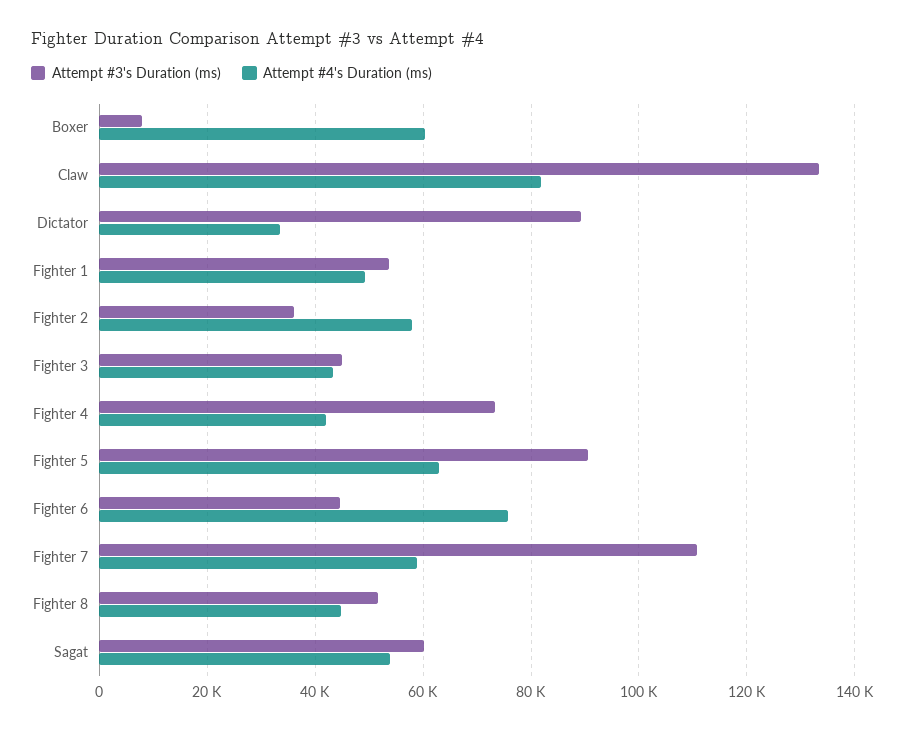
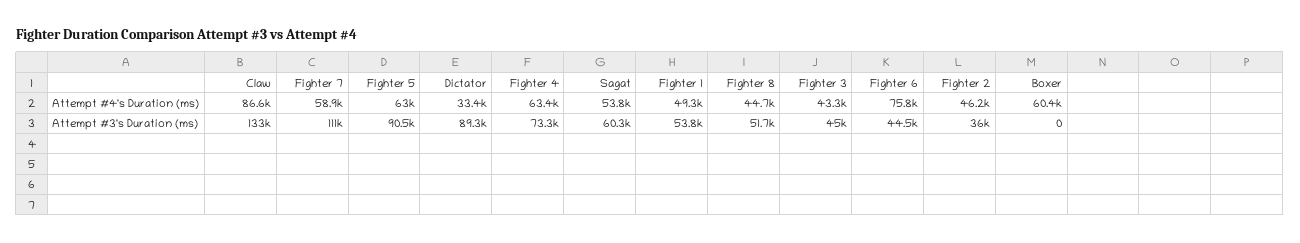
  {
    "Attempt #3's Duration (ms)": {
-     "Boxer": 8000,
+     "Boxer": 0,
      "Claw": 133000,
      "Dictator": 89300,
      "Fighter 1": 53800,
      "Fighter 2": 36000,
      "Fighter 3": 45000,
      "Fighter 4": 73300,
      "Fighter 5": 90500,
      "Fighter 6": 44500,
      "Fighter 7": 111000,
      "Fighter 8": 51700,
      "Sagat": 60300
    },
    "Attempt #4's Duration (ms)": {
      "Boxer": 60400,
-     "Claw": 82000,
+     "Claw": 86600,
      "Dictator": 33400,
      "Fighter 1": 49300,
-     "Fighter 2": 58000,
+     "Fighter 2": 46200,
      "Fighter 3": 43300,
-     "Fighter 4": 42000,
+     "Fighter 4": 63400,
      "Fighter 5": 63000,
      "Fighter 6": 75800,
      "Fighter 7": 58900,
      "Fighter 8": 44700,
      "Sagat": 53800
    }
  }

